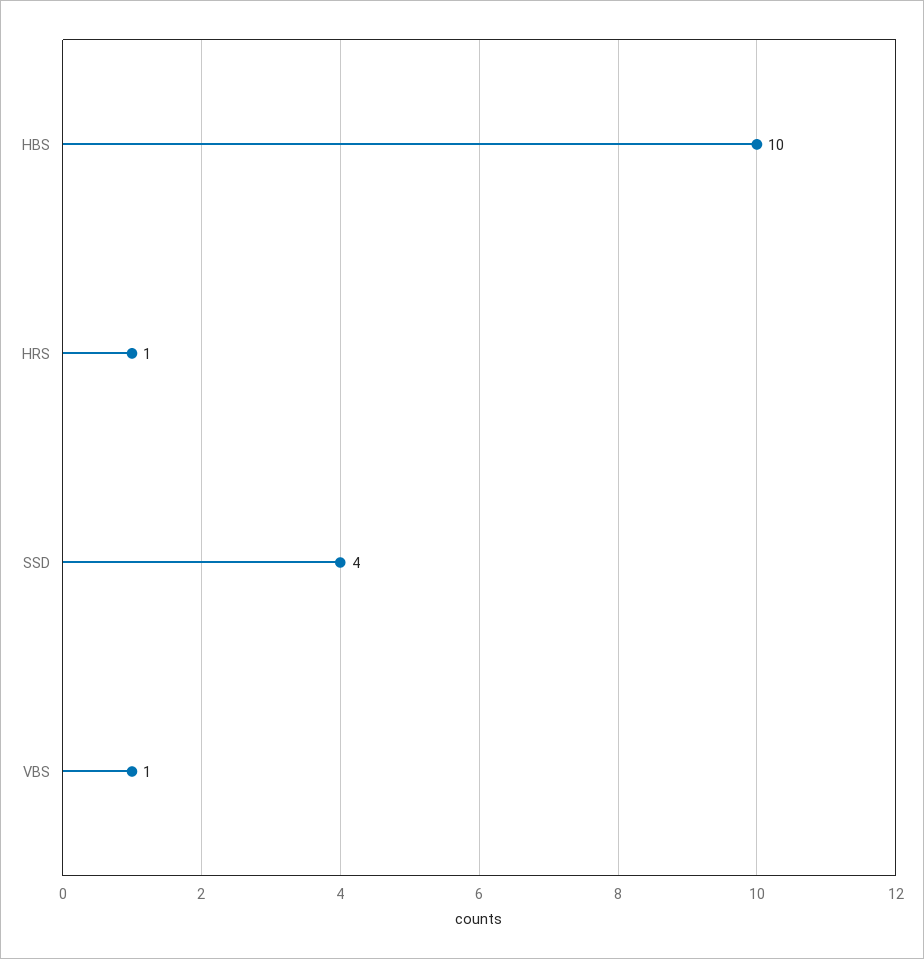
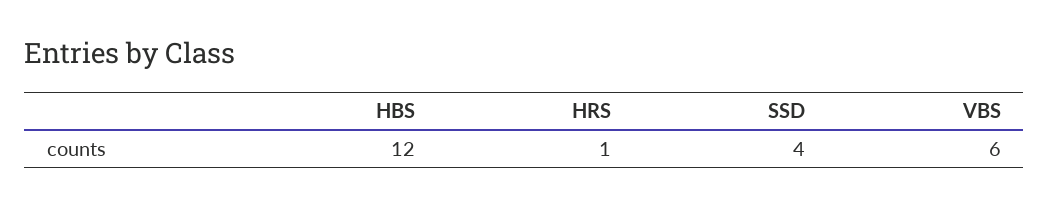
  {
-   "HBS": 10,
+   "HBS": 12,
    "HRS": 1,
    "SSD": 4,
-   "VBS": 1
+   "VBS": 6
  }

